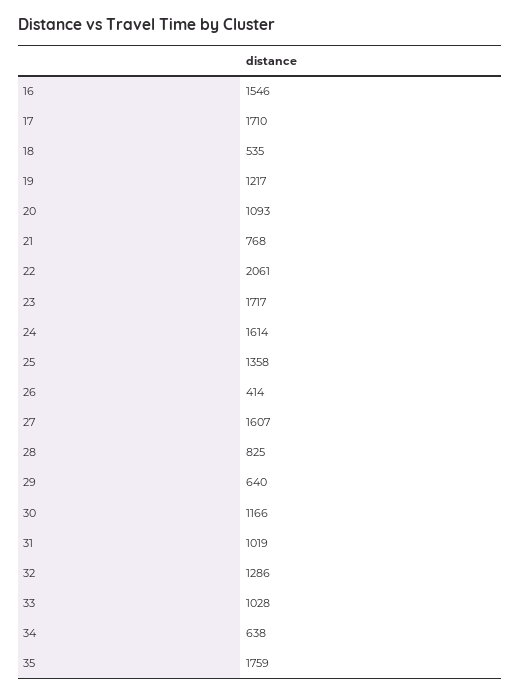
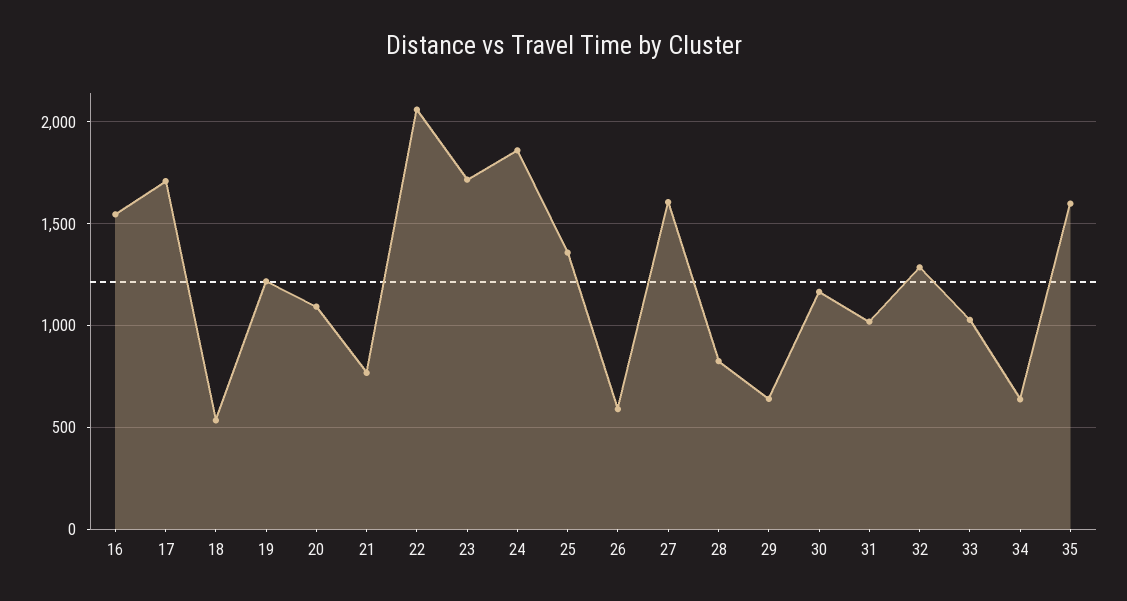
  {
    "16": 1546,
    "17": 1710,
    "18": 535,
    "19": 1217,
    "20": 1093,
    "21": 768,
    "22": 2061,
    "23": 1717,
-   "24": 1614,
+   "24": 1850,
    "25": 1358,
-   "26": 414,
+   "26": 600,
    "27": 1607,
    "28": 825,
    "29": 640,
    "30": 1166,
    "31": 1019,
    "32": 1286,
    "33": 1028,
    "34": 638,
-   "35": 1759
+   "35": 1600
  }

